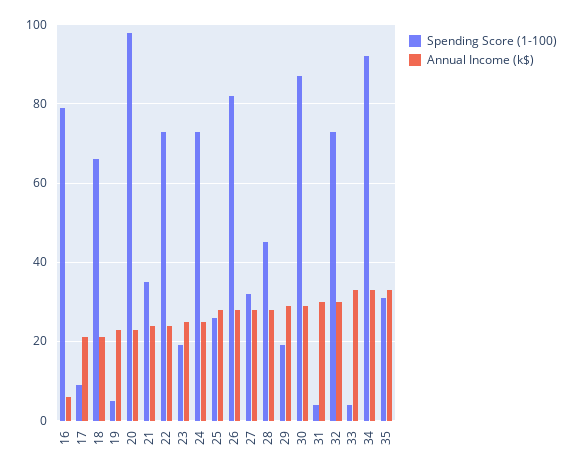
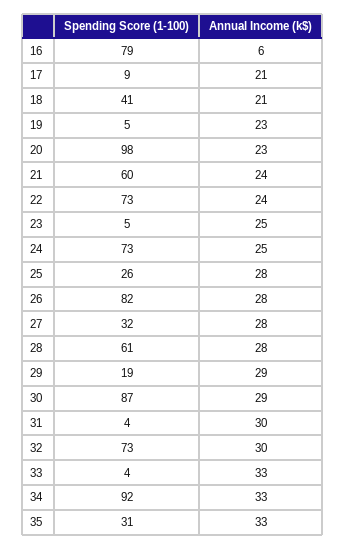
  {
    "Spending Score (1-100)": {
      "16": 79,
      "17": 9,
-     "18": 65,
+     "18": 41,
      "19": 5,
      "20": 98,
-     "21": 35,
+     "21": 60,
      "22": 73,
-     "23": 20,
+     "23": 5,
      "24": 73,
      "25": 26,
      "26": 82,
      "27": 32,
-     "28": 45,
+     "28": 61,
      "29": 19,
      "30": 87,
      "31": 4,
      "32": 73,
      "33": 4,
      "34": 92,
      "35": 31
    },
    "Annual Income (k$)": {
      "16": 6,
      "17": 21,
      "18": 21,
      "19": 23,
      "20": 23,
      "21": 24,
      "22": 24,
      "23": 25,
      "24": 25,
      "25": 28,
      "26": 28,
      "27": 28,
      "28": 28,
      "29": 29,
      "30": 29,
      "31": 30,
      "32": 30,
      "33": 33,
      "34": 33,
      "35": 33
    }
  }

